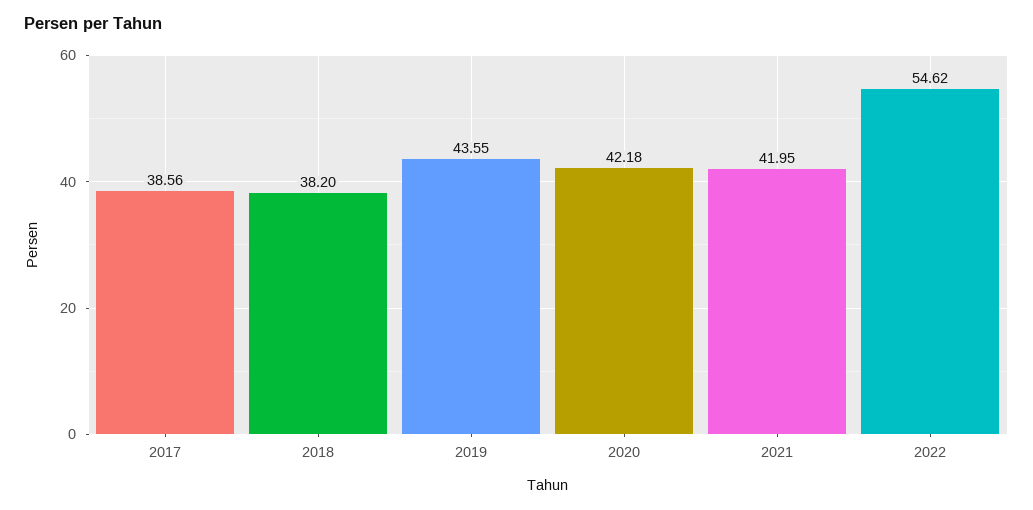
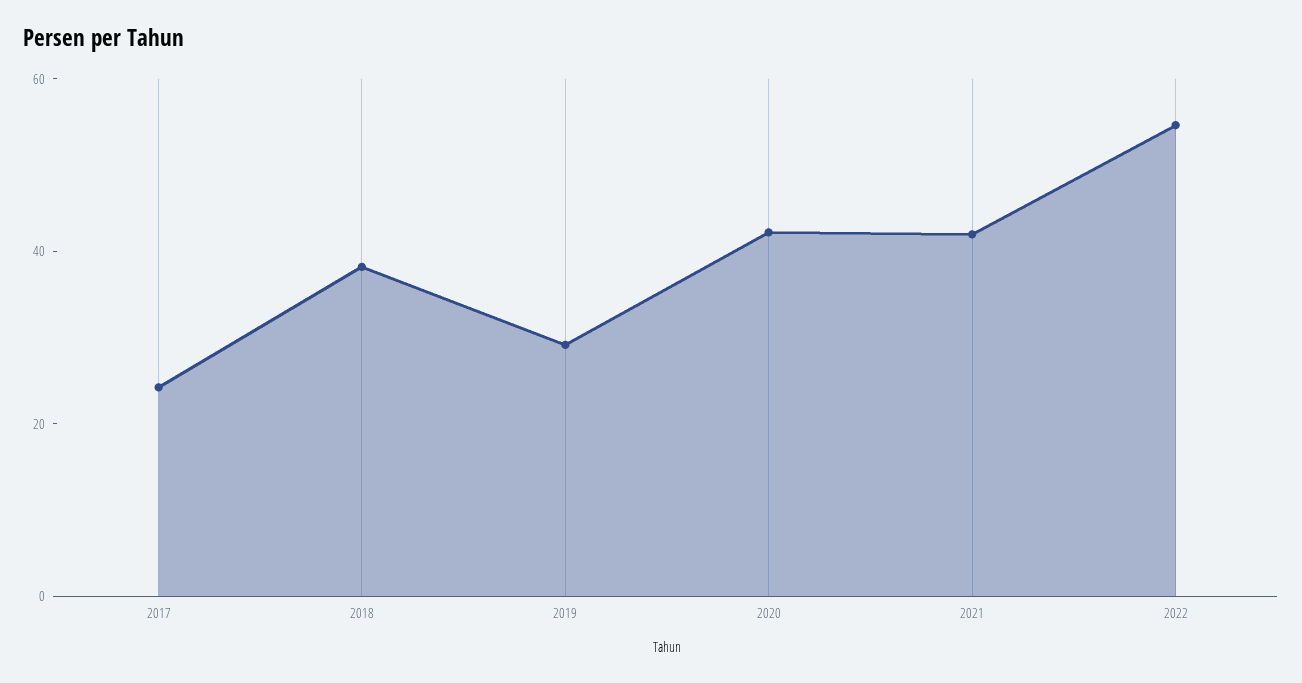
  {
-   "2017": 38.56,
+   "2017": 25,
    "2018": 38.2,
-   "2019": 43.55,
+   "2019": 30,
    "2020": 42.18,
    "2021": 41.95,
    "2022": 54.62
  }

